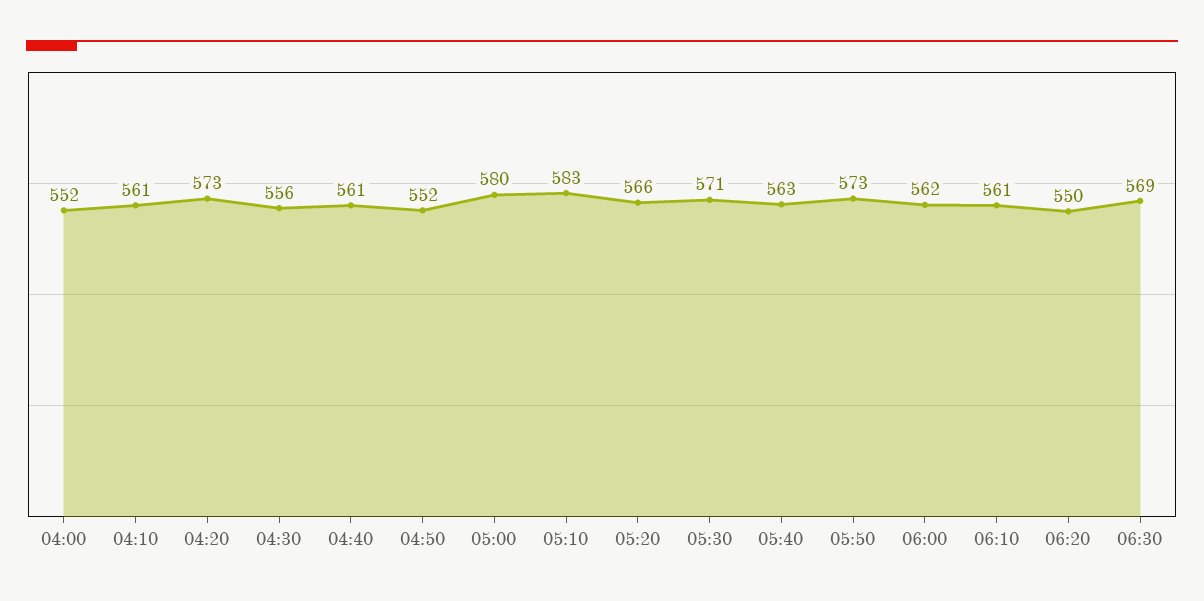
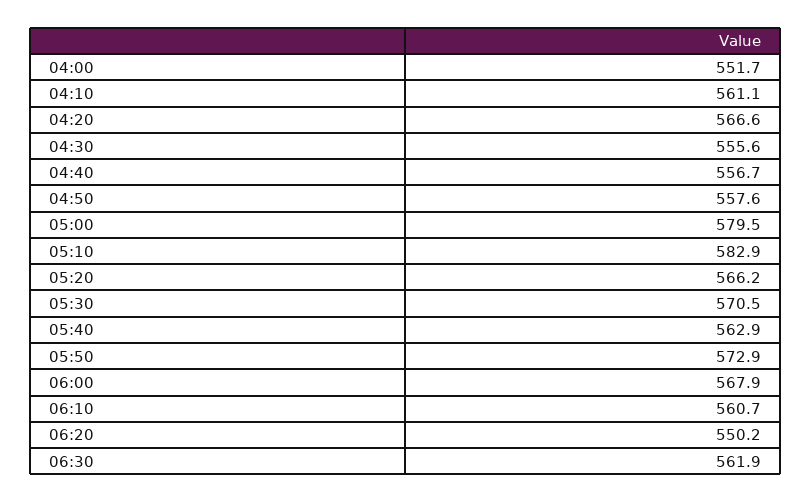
  {
    "04:00": 551.7,
    "04:10": 561.1,
-   "04:20": 573,
+   "04:20": 566.6,
    "04:30": 555.6,
-   "04:40": 561,
+   "04:40": 556.7,
-   "04:50": 552,
+   "04:50": 557.6,
    "05:00": 579.5,
    "05:10": 582.9,
    "05:20": 566.2,
    "05:30": 570.5,
    "05:40": 562.9,
    "05:50": 572.9,
-   "06:00": 562,
+   "06:00": 567.9,
    "06:10": 560.7,
    "06:20": 550.2,
-   "06:30": 569
+   "06:30": 561.9
  }

